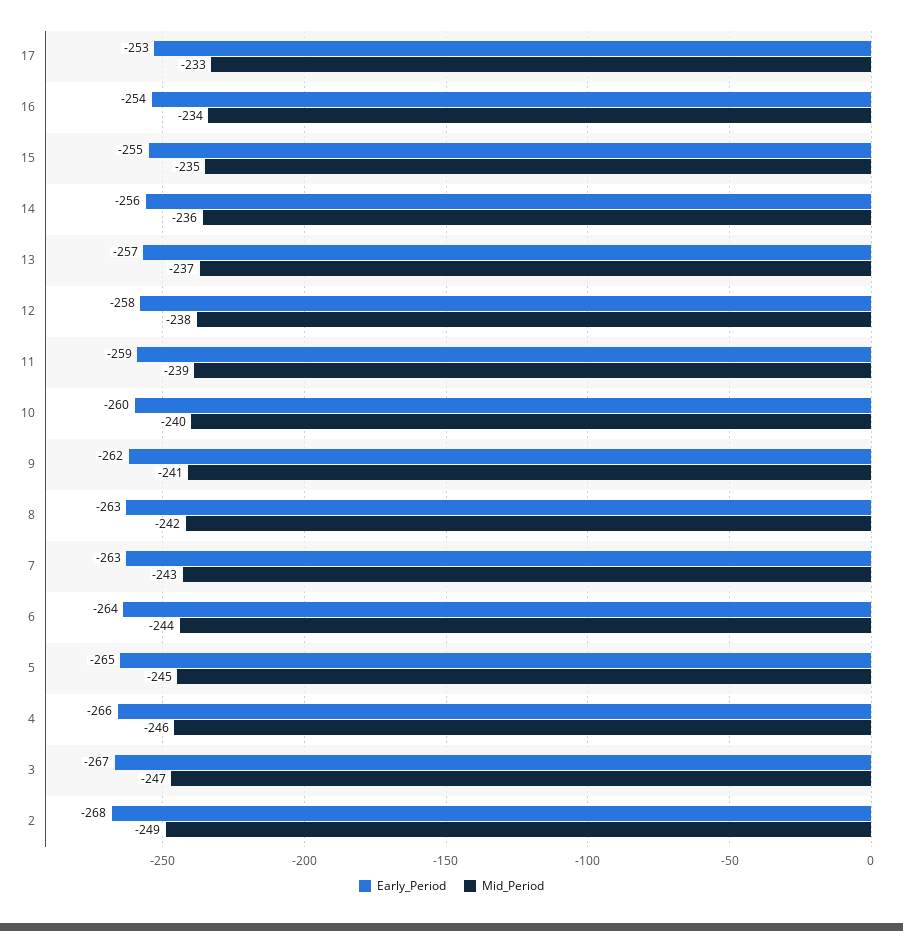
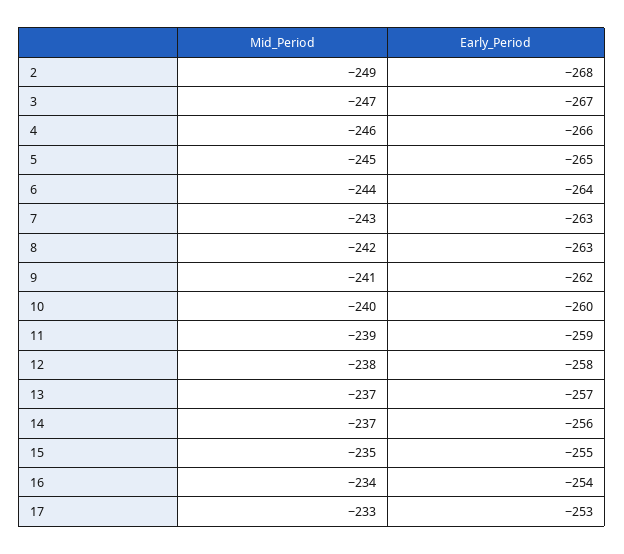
  {
    "Early_Period": {
      "17": -253,
      "16": -254,
      "15": -255,
      "14": -256,
      "13": -257,
      "12": -258,
      "11": -259,
      "10": -260,
      "9": -262,
      "8": -263,
      "7": -263,
      "6": -264,
      "5": -265,
      "4": -266,
      "3": -267,
      "2": -268
    },
    "Mid_Period": {
      "17": -233,
      "16": -234,
      "15": -235,
-     "14": -236,
+     "14": -237,
      "13": -237,
      "12": -238,
      "11": -239,
      "10": -240,
      "9": -241,
      "8": -242,
      "7": -243,
      "6": -244,
      "5": -245,
      "4": -246,
      "3": -247,
      "2": -249
    }
  }

